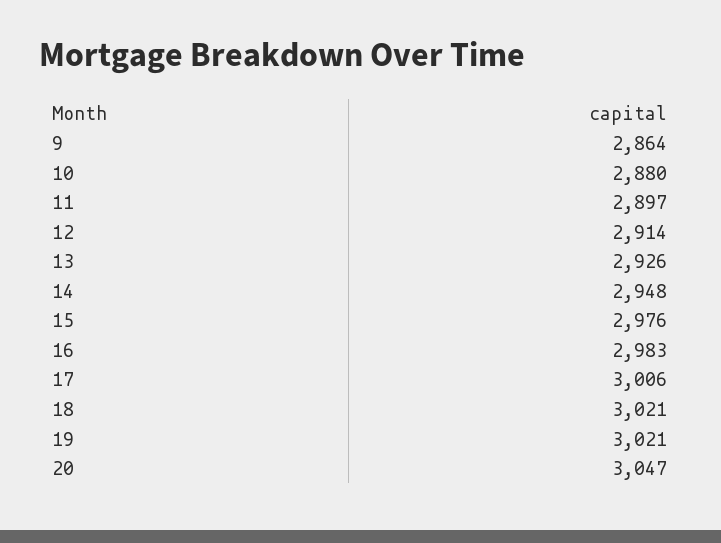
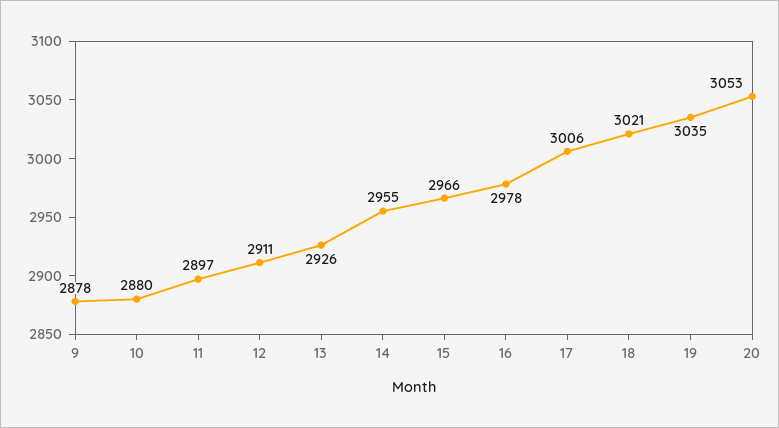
  {
-   "9": 2864,
+   "9": 2878,
    "10": 2880,
    "11": 2897,
-   "12": 2914,
+   "12": 2911,
    "13": 2926,
-   "14": 2948,
+   "14": 2955,
-   "15": 2976,
+   "15": 2966,
-   "16": 2983,
+   "16": 2978,
    "17": 3006,
    "18": 3021,
-   "19": 3021,
+   "19": 3035,
-   "20": 3047
+   "20": 3053
  }

